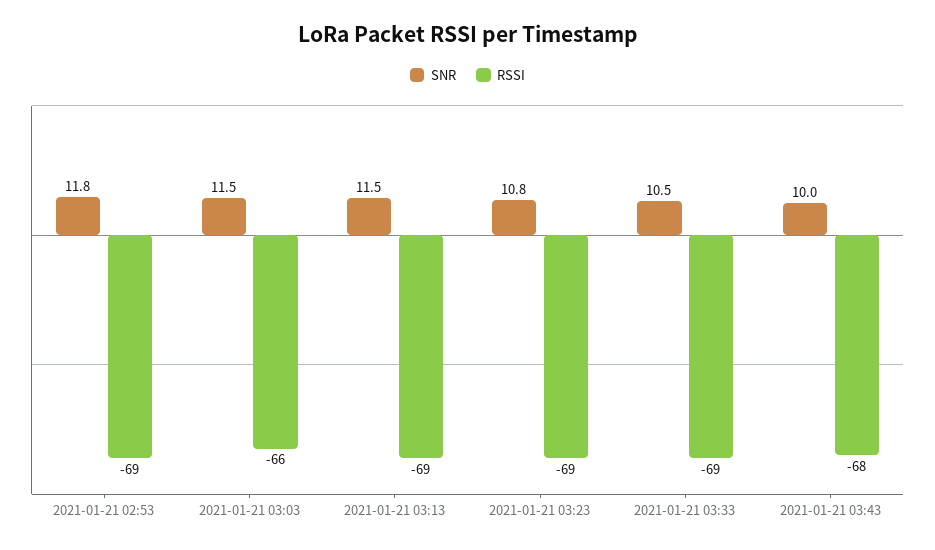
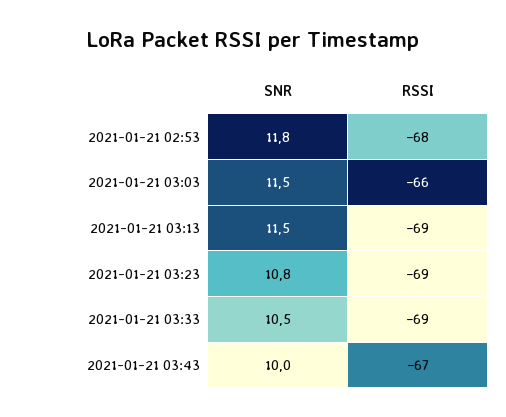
  {
    "SNR": {
      "2021-01-21 02:53": 11.8,
      "2021-01-21 03:03": 11.5,
      "2021-01-21 03:13": 11.5,
      "2021-01-21 03:23": 10.8,
      "2021-01-21 03:33": 10.5,
      "2021-01-21 03:43": 10
    },
    "RSSI": {
-     "2021-01-21 02:53": -69,
+     "2021-01-21 02:53": -68,
      "2021-01-21 03:03": -66,
      "2021-01-21 03:13": -69,
      "2021-01-21 03:23": -69,
      "2021-01-21 03:33": -69,
-     "2021-01-21 03:43": -68
+     "2021-01-21 03:43": -67
    }
  }

